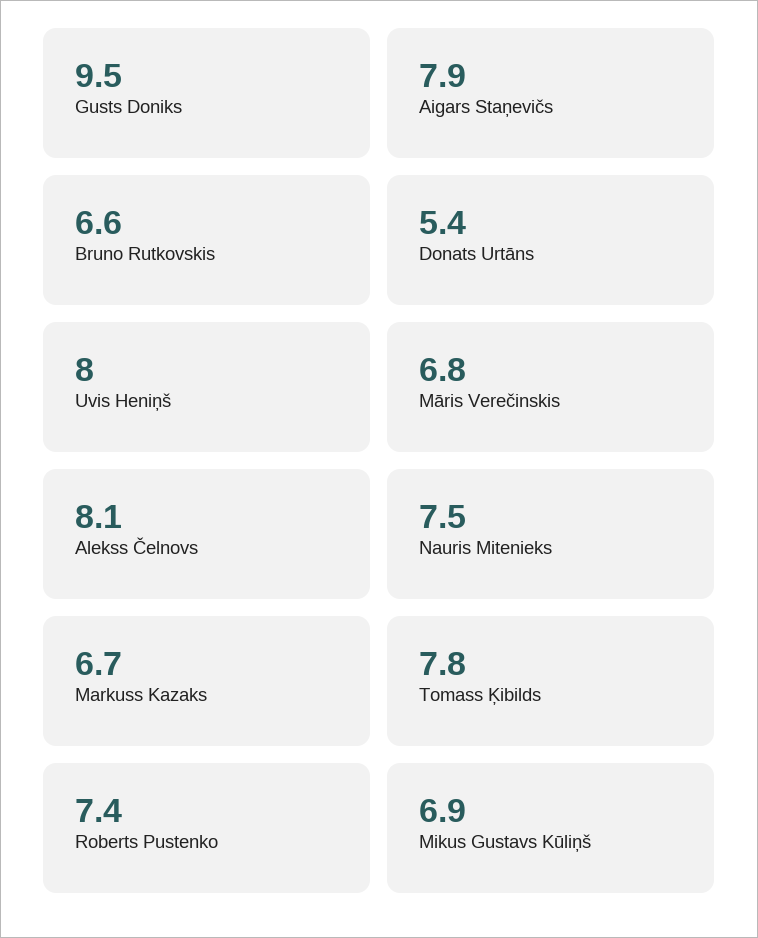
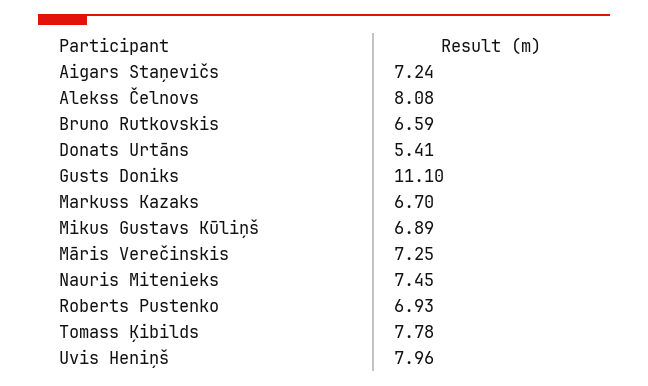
  {
-   "Gusts Doniks": 9.5,
+   "Gusts Doniks": 11.1,
-   "Aigars Staņevičs": 7.9,
+   "Aigars Staņevičs": 7.24,
    "Bruno Rutkovskis": 6.59,
    "Donats Urtāns": 5.41,
    "Uvis Heniņš": 7.96,
-   "Māris Verečinskis": 6.8,
+   "Māris Verečinskis": 7.25,
    "Alekss Čelnovs": 8.08,
    "Nauris Mitenieks": 7.45,
    "Markuss Kazaks": 6.7,
    "Tomass Ķibilds": 7.78,
-   "Roberts Pustenko": 7.4,
+   "Roberts Pustenko": 6.93,
    "Mikus Gustavs Kūliņš": 6.89
  }

